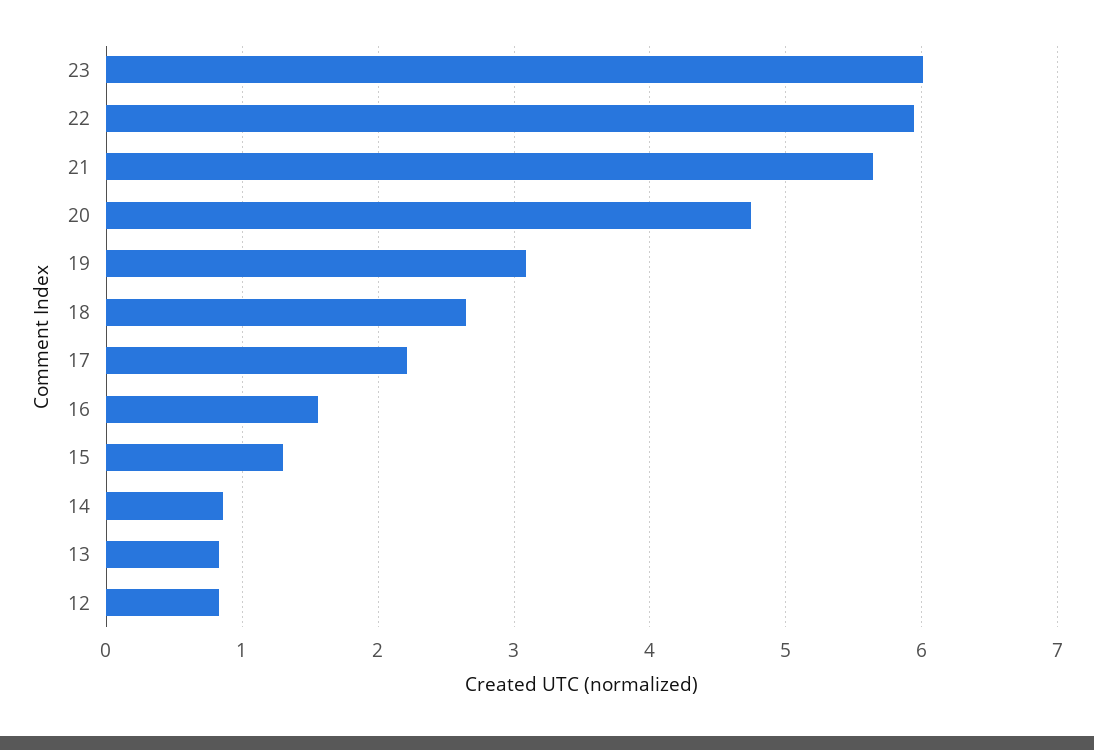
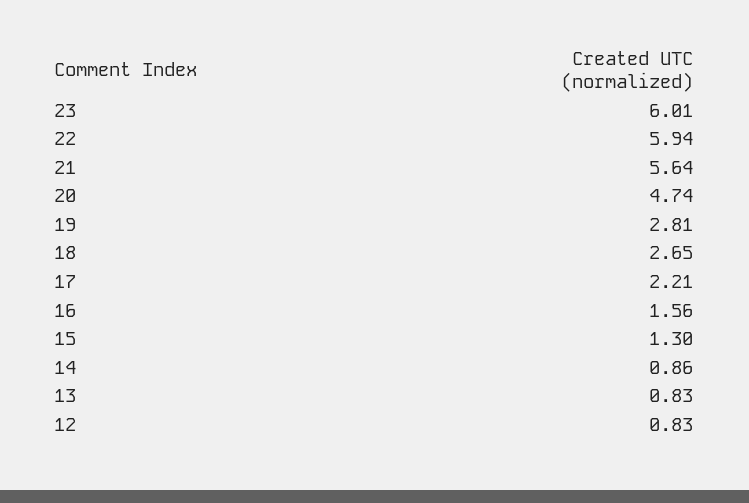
  {
    "23": 6.01,
    "22": 5.94,
    "21": 5.64,
    "20": 4.74,
-   "19": 3.1,
+   "19": 2.81,
    "18": 2.65,
    "17": 2.21,
    "16": 1.56,
    "15": 1.3,
    "14": 0.86,
    "13": 0.83,
    "12": 0.83
  }

